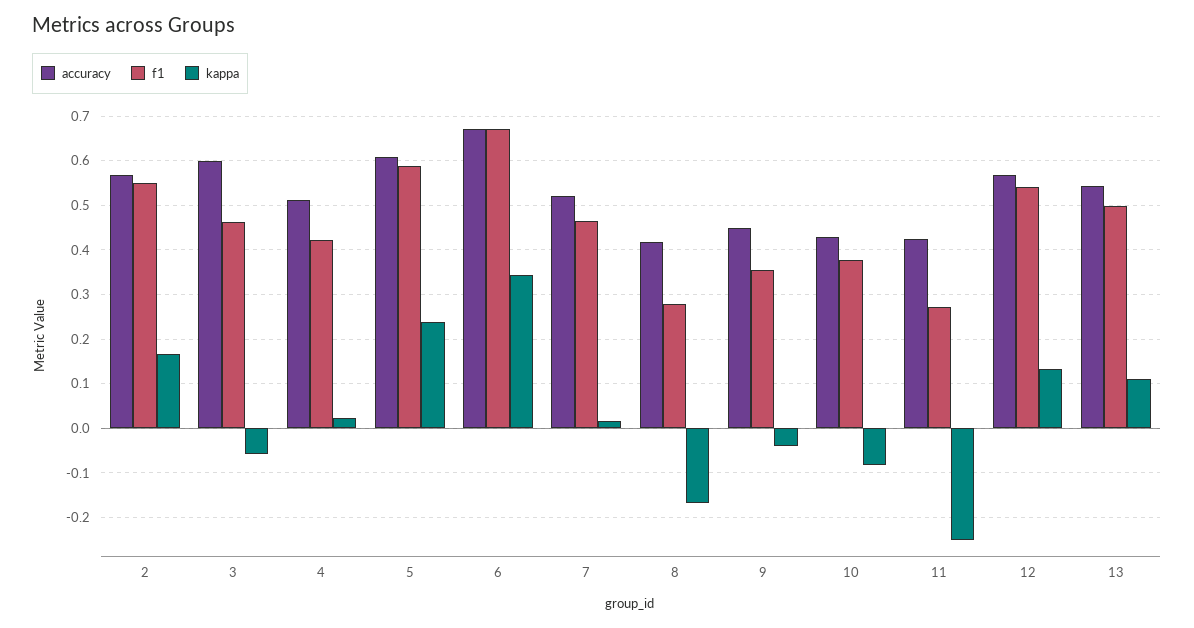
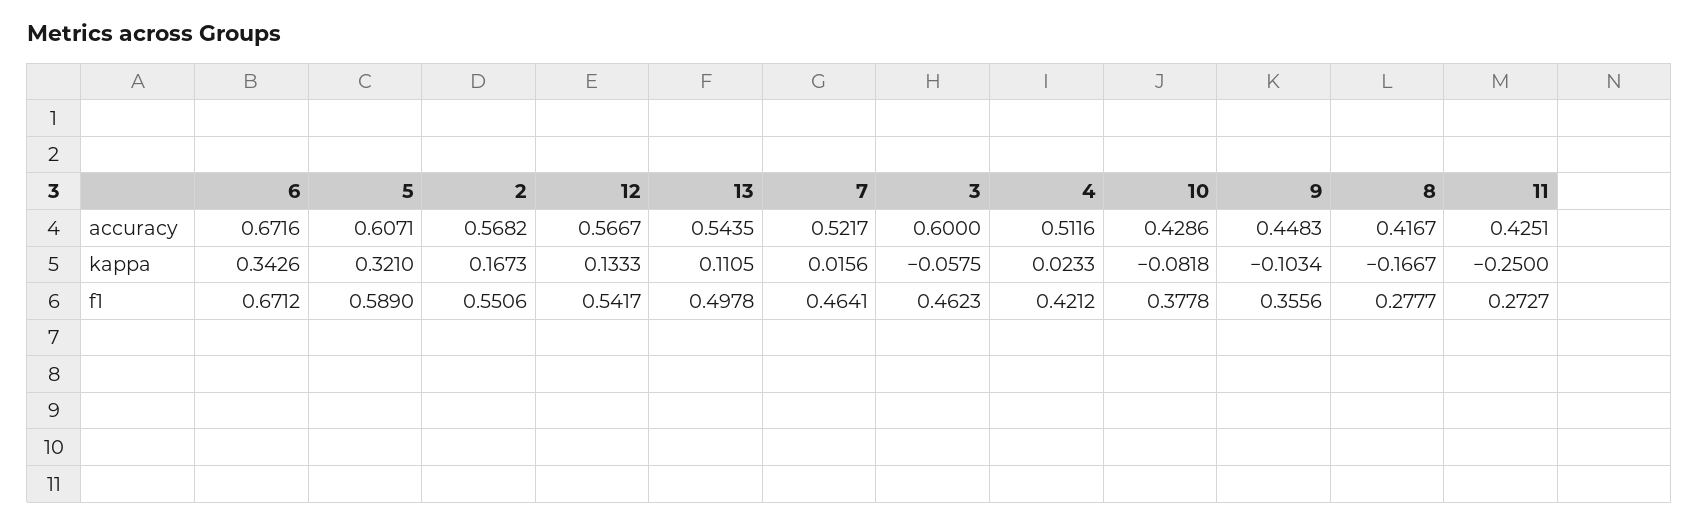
  {
    "accuracy": {
      "2": 0.5682,
      "3": 0.6,
      "4": 0.5116,
      "5": 0.6071,
      "6": 0.6716,
      "7": 0.5217,
      "8": 0.4167,
      "9": 0.4483,
      "10": 0.4286,
      "11": 0.4251,
      "12": 0.5667,
      "13": 0.5435
    },
    "f1": {
      "2": 0.5506,
      "3": 0.4623,
      "4": 0.4212,
      "5": 0.589,
      "6": 0.6712,
      "7": 0.4641,
      "8": 0.2777,
      "9": 0.3556,
      "10": 0.3778,
      "11": 0.2727,
      "12": 0.5417,
      "13": 0.4978
    },
    "kappa": {
      "2": 0.1673,
      "3": -0.0575,
      "4": 0.0233,
-     "5": 0.24,
+     "5": 0.321,
      "6": 0.3426,
      "7": 0.0156,
      "8": -0.1667,
-     "9": -0.04,
+     "9": -0.1034,
      "10": -0.0818,
      "11": -0.25,
      "12": 0.1333,
      "13": 0.1105
    }
  }

